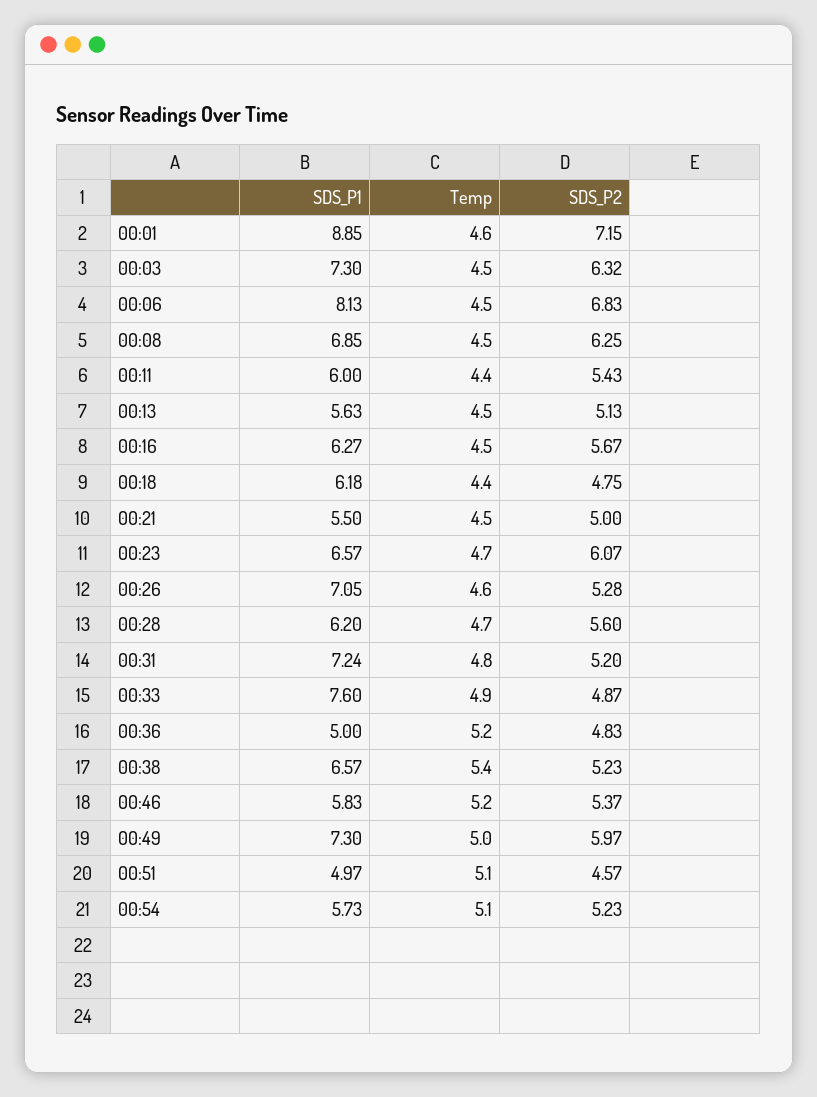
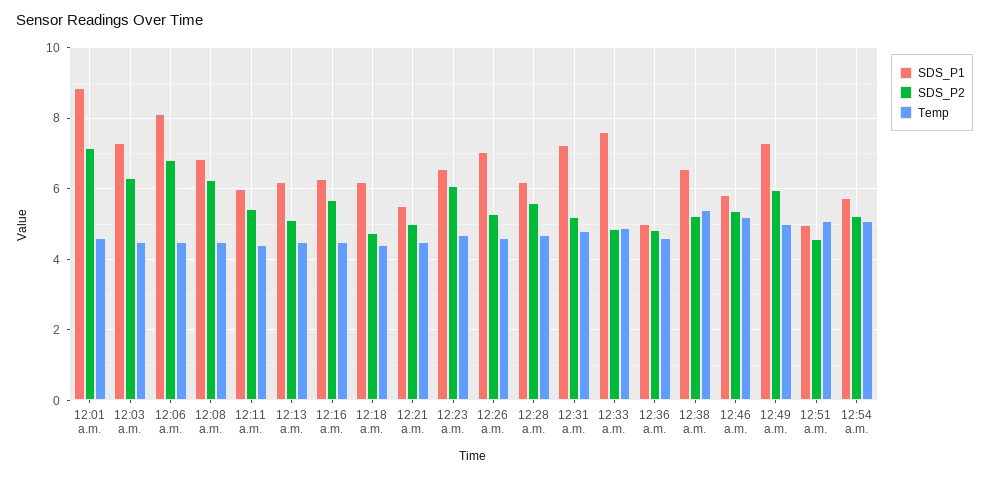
  {
    "SDS_P1": {
      "00:01": 8.85,
      "00:03": 7.3,
      "00:06": 8.13,
      "00:08": 6.85,
      "00:11": 6,
-     "00:13": 5.63,
+     "00:13": 6.2,
      "00:16": 6.27,
      "00:18": 6.18,
      "00:21": 5.5,
      "00:23": 6.57,
      "00:26": 7.05,
      "00:28": 6.2,
      "00:31": 7.24,
      "00:33": 7.6,
      "00:36": 5,
      "00:38": 6.57,
      "00:46": 5.83,
      "00:49": 7.3,
      "00:51": 4.97,
      "00:54": 5.73
    },
    "Temp": {
      "00:01": 4.6,
      "00:03": 4.5,
      "00:06": 4.5,
      "00:08": 4.5,
      "00:11": 4.4,
      "00:13": 4.5,
      "00:16": 4.5,
      "00:18": 4.4,
      "00:21": 4.5,
      "00:23": 4.7,
      "00:26": 4.6,
      "00:28": 4.7,
      "00:31": 4.8,
      "00:33": 4.9,
-     "00:36": 5.2,
+     "00:36": 4.6,
      "00:38": 5.4,
      "00:46": 5.2,
      "00:49": 5,
      "00:51": 5.1,
      "00:54": 5.1
    },
    "SDS_P2": {
      "00:01": 7.15,
      "00:03": 6.32,
      "00:06": 6.83,
      "00:08": 6.25,
      "00:11": 5.43,
      "00:13": 5.13,
      "00:16": 5.67,
      "00:18": 4.75,
      "00:21": 5,
      "00:23": 6.07,
      "00:26": 5.28,
      "00:28": 5.6,
      "00:31": 5.2,
      "00:33": 4.87,
      "00:36": 4.83,
      "00:38": 5.23,
      "00:46": 5.37,
      "00:49": 5.97,
      "00:51": 4.57,
      "00:54": 5.23
    }
  }

